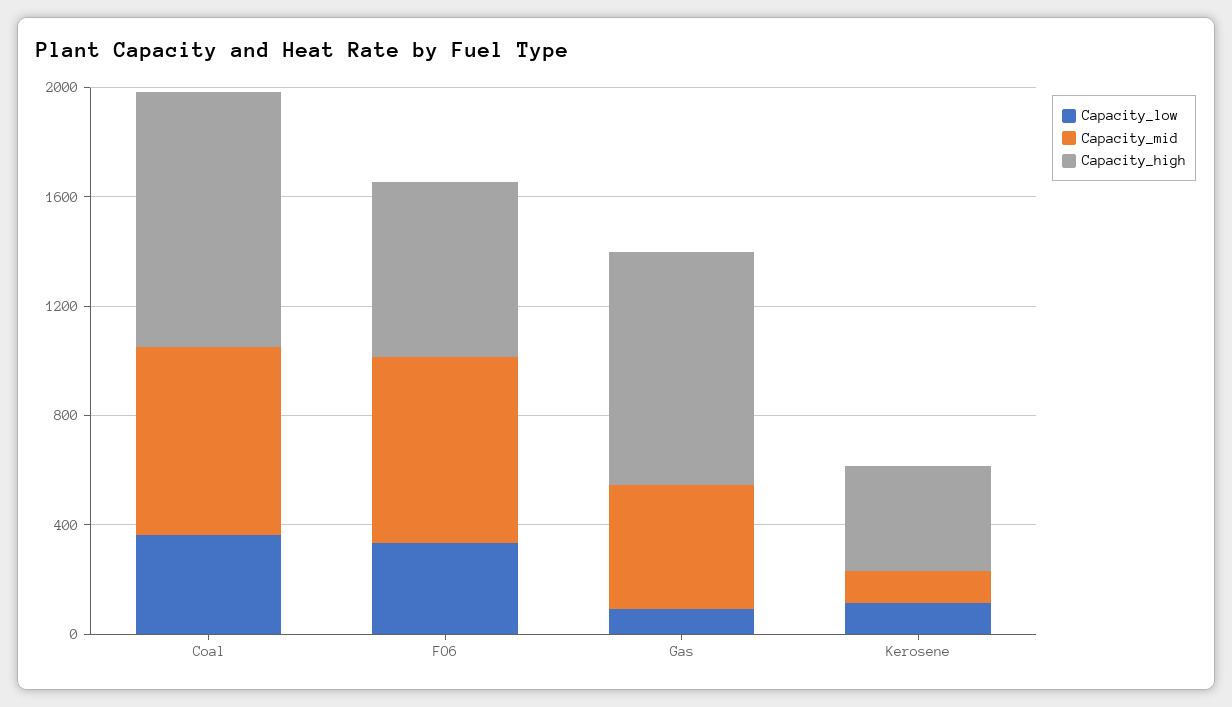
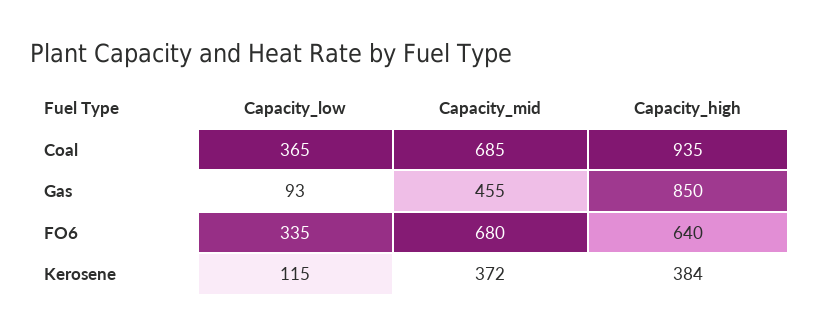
  {
    "Capacity_low": {
      "Coal": 365,
      "FO6": 335,
      "Gas": 93,
      "Kerosene": 115
    },
    "Capacity_mid": {
      "Coal": 685,
      "FO6": 680,
      "Gas": 455,
-     "Kerosene": 100
+     "Kerosene": 372
    },
    "Capacity_high": {
      "Coal": 935,
      "FO6": 640,
      "Gas": 850,
      "Kerosene": 384
    }
  }

